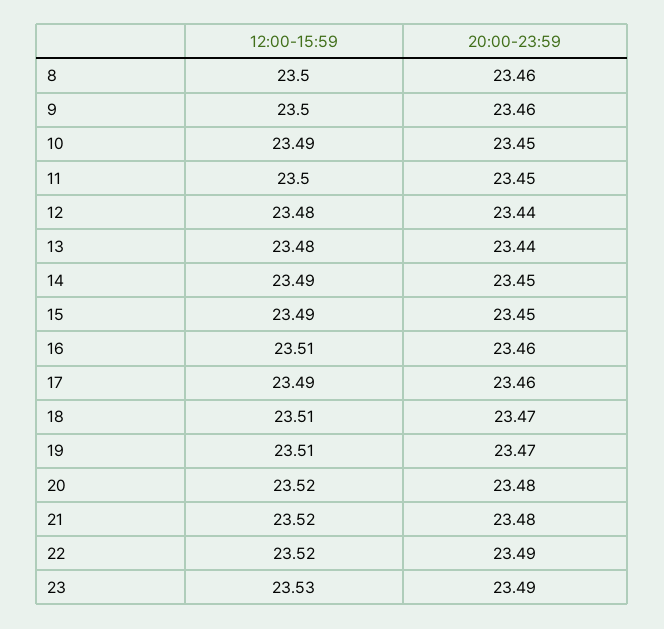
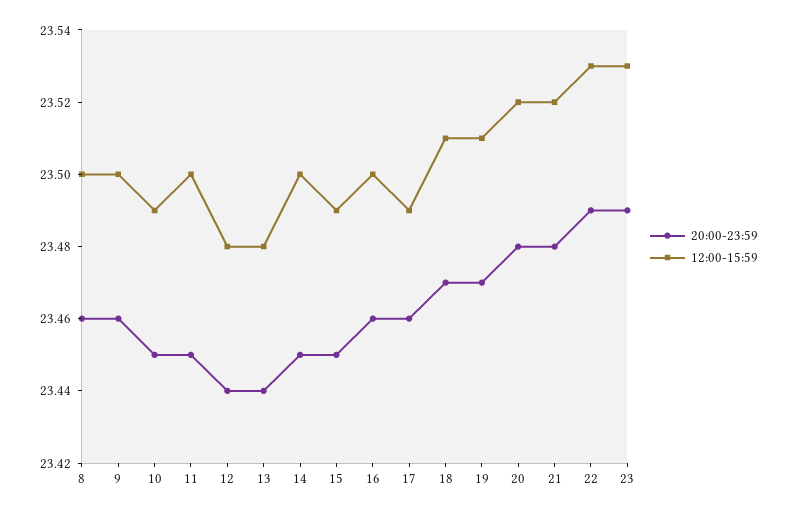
  {
    "12:00-15:59": {
      "8": 23.5,
      "9": 23.5,
      "10": 23.49,
      "11": 23.5,
      "12": 23.48,
      "13": 23.48,
-     "14": 23.49,
+     "14": 23.5,
      "15": 23.49,
-     "16": 23.51,
+     "16": 23.5,
      "17": 23.49,
      "18": 23.51,
      "19": 23.51,
      "20": 23.52,
      "21": 23.52,
-     "22": 23.52,
+     "22": 23.53,
      "23": 23.53
    },
    "20:00-23:59": {
      "8": 23.46,
      "9": 23.46,
      "10": 23.45,
      "11": 23.45,
      "12": 23.44,
      "13": 23.44,
      "14": 23.45,
      "15": 23.45,
      "16": 23.46,
      "17": 23.46,
      "18": 23.47,
      "19": 23.47,
      "20": 23.48,
      "21": 23.48,
      "22": 23.49,
      "23": 23.49
    }
  }

